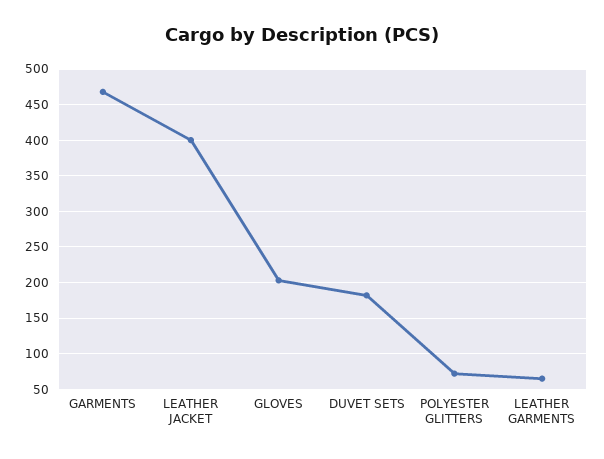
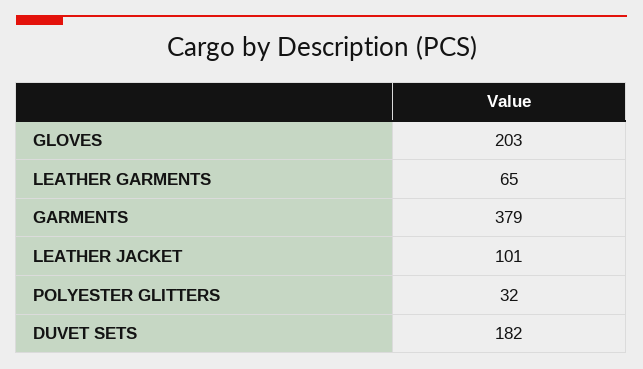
  {
-   "GARMENTS": 470,
+   "GARMENTS": 379,
-   "LEATHER JACKET": 400,
+   "LEATHER JACKET": 101,
    "GLOVES": 203,
    "DUVET SETS": 182,
-   "POLYESTER GLITTERS": 70,
+   "POLYESTER GLITTERS": 32,
    "LEATHER GARMENTS": 65
  }

